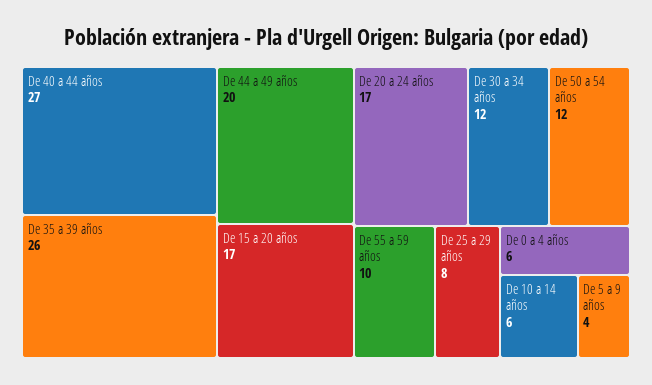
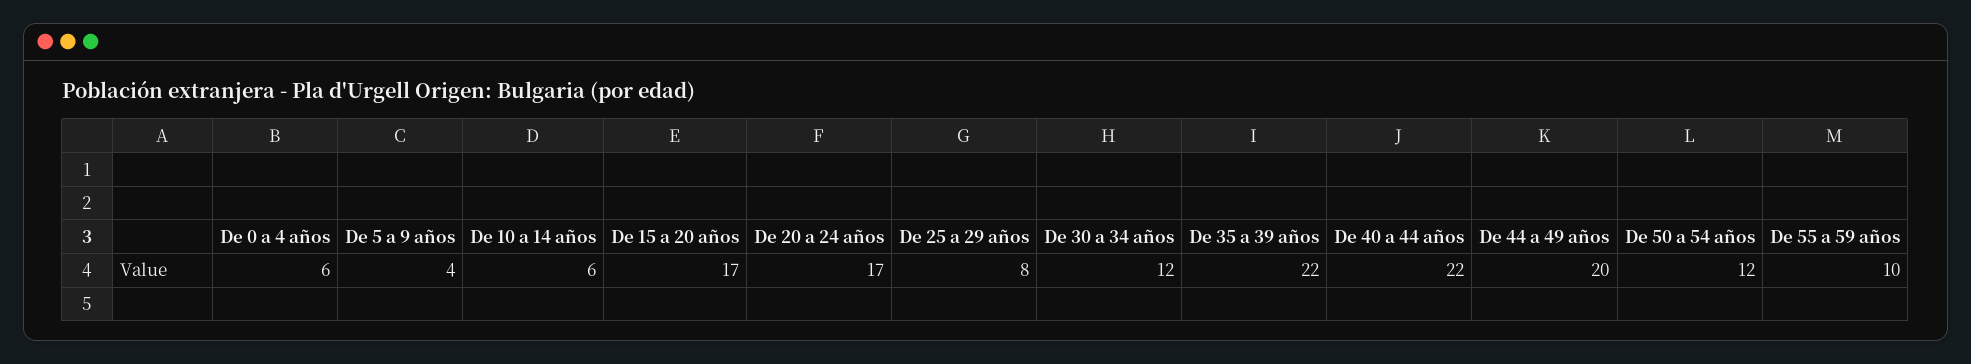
  {
-   "De 40 a 44 años": 27,
+   "De 40 a 44 años": 22,
-   "De 35 a 39 años": 26,
+   "De 35 a 39 años": 22,
    "De 44 a 49 años": 20,
    "De 15 a 20 años": 17,
    "De 20 a 24 años": 17,
    "De 30 a 34 años": 12,
    "De 50 a 54 años": 12,
    "De 55 a 59 años": 10,
    "De 25 a 29 años": 8,
    "De 0 a 4 años": 6,
    "De 10 a 14 años": 6,
    "De 5 a 9 años": 4
  }

